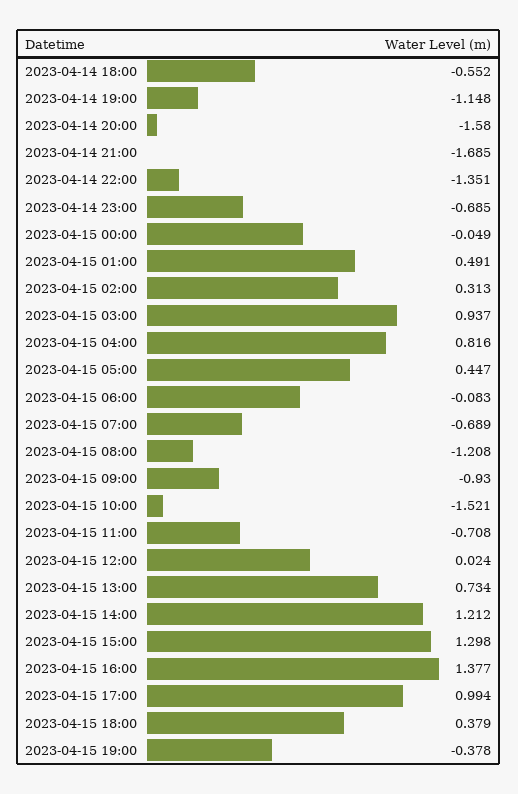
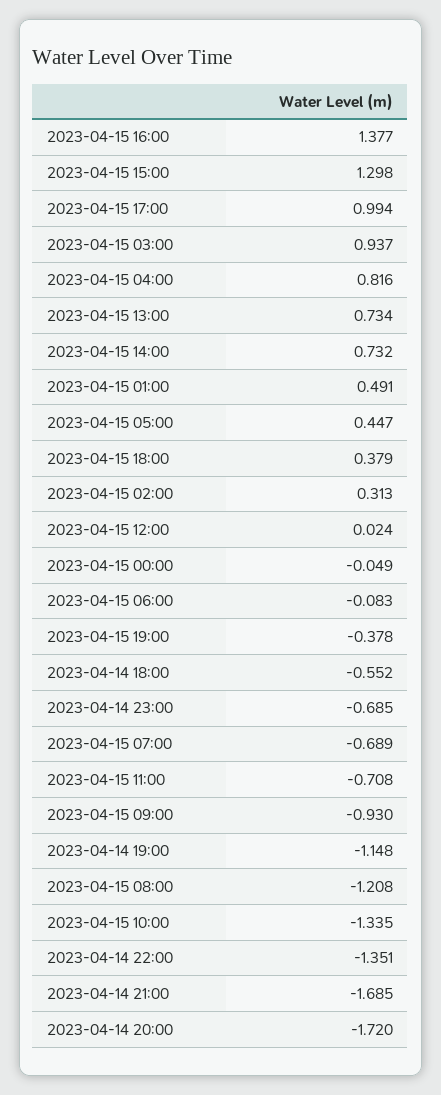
  {
    "2023-04-14 18:00": -0.552,
    "2023-04-14 19:00": -1.148,
-   "2023-04-14 20:00": -1.58,
+   "2023-04-14 20:00": -1.72,
    "2023-04-14 21:00": -1.685,
    "2023-04-14 22:00": -1.351,
    "2023-04-14 23:00": -0.685,
    "2023-04-15 00:00": -0.049,
    "2023-04-15 01:00": 0.491,
    "2023-04-15 02:00": 0.313,
    "2023-04-15 03:00": 0.937,
    "2023-04-15 04:00": 0.816,
    "2023-04-15 05:00": 0.447,
    "2023-04-15 06:00": -0.083,
    "2023-04-15 07:00": -0.689,
    "2023-04-15 08:00": -1.208,
    "2023-04-15 09:00": -0.93,
-   "2023-04-15 10:00": -1.521,
+   "2023-04-15 10:00": -1.335,
    "2023-04-15 11:00": -0.708,
    "2023-04-15 12:00": 0.024,
    "2023-04-15 13:00": 0.734,
-   "2023-04-15 14:00": 1.212,
+   "2023-04-15 14:00": 0.732,
    "2023-04-15 15:00": 1.298,
    "2023-04-15 16:00": 1.377,
    "2023-04-15 17:00": 0.994,
    "2023-04-15 18:00": 0.379,
    "2023-04-15 19:00": -0.378
  }

